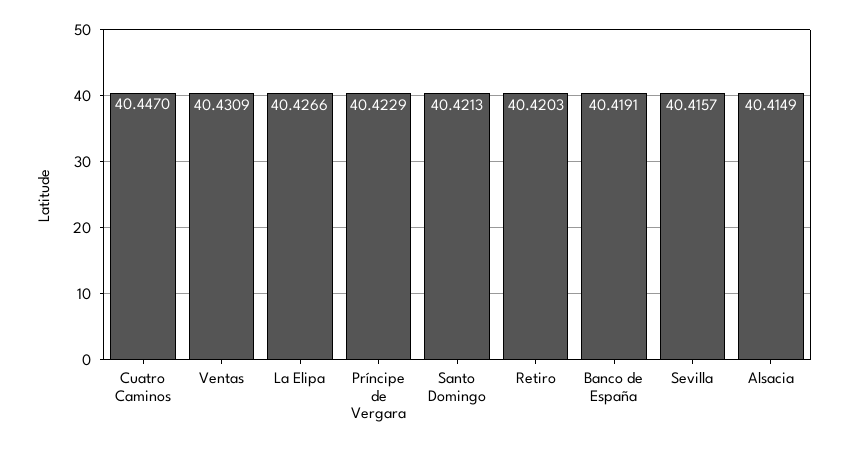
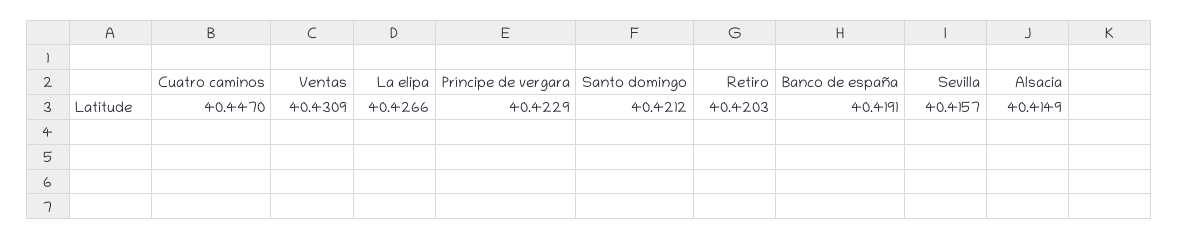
  {
    "Cuatro Caminos": 40.447,
    "Ventas": 40.4309,
    "La Elipa": 40.4266,
    "Príncipe de Vergara": 40.4229,
-   "Santo Domingo": 40.4213,
+   "Santo Domingo": 40.4212,
    "Retiro": 40.4203,
    "Banco de España": 40.4191,
    "Sevilla": 40.4157,
    "Alsacia": 40.4149
  }

